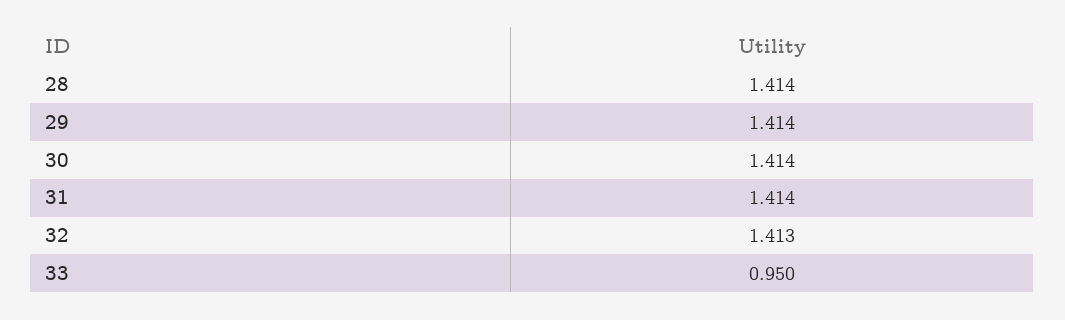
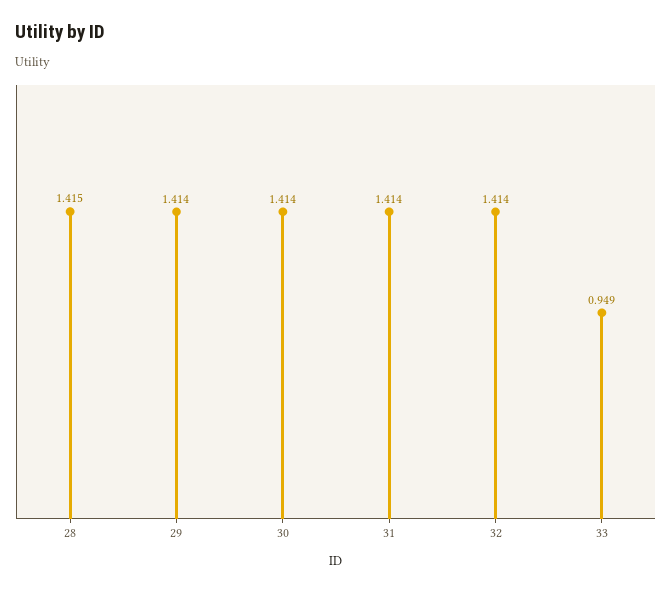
  {
-   "28": 1.414,
+   "28": 1.415,
    "29": 1.414,
    "30": 1.414,
    "31": 1.414,
-   "32": 1.413,
+   "32": 1.414,
-   "33": 0.95
+   "33": 0.949
  }

